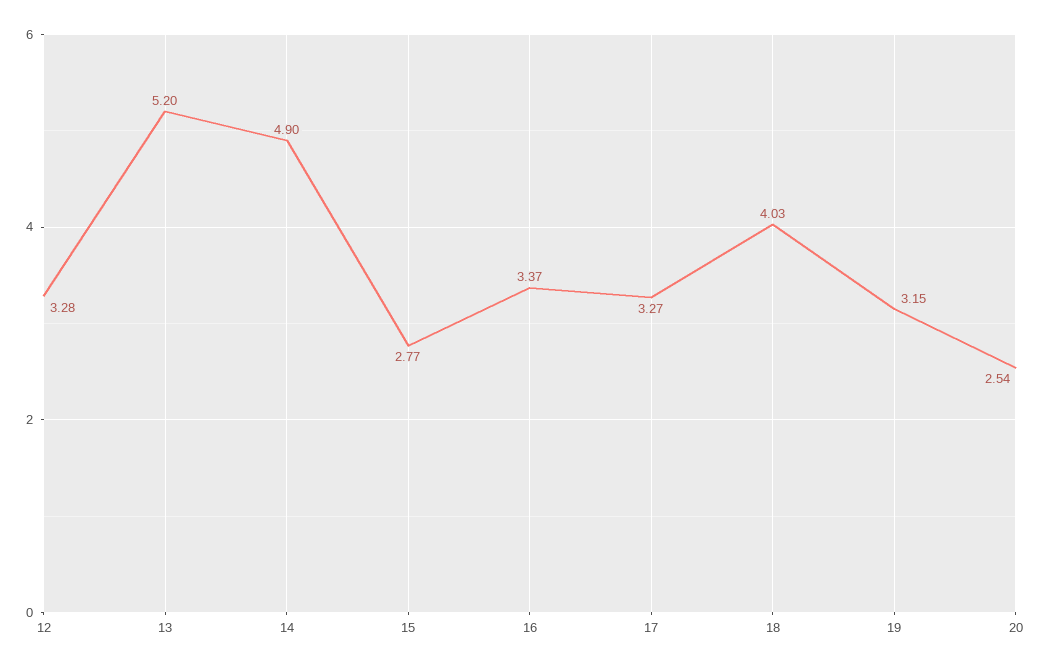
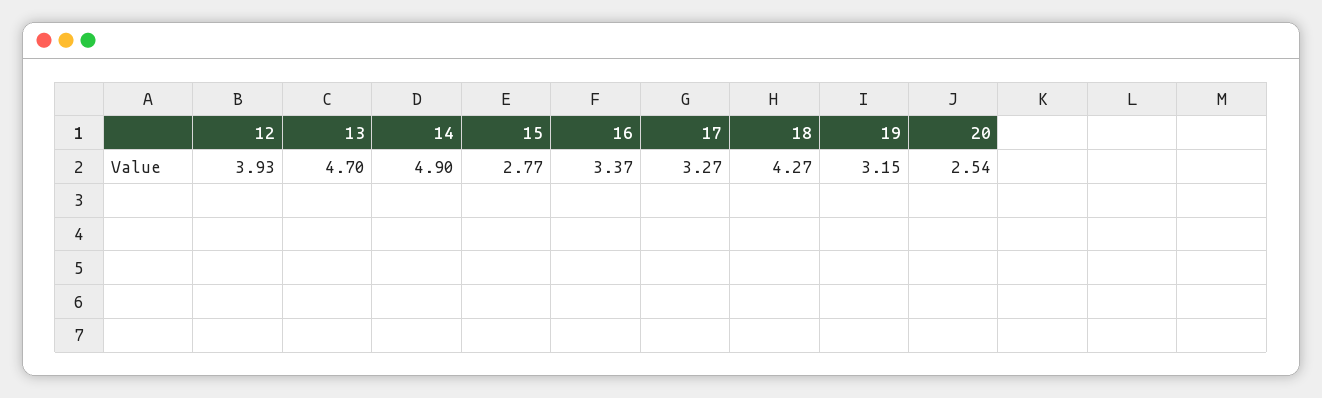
  {
-   "12": 3.28,
+   "12": 3.93,
-   "13": 5.2,
+   "13": 4.7,
    "14": 4.9,
    "15": 2.77,
    "16": 3.37,
    "17": 3.27,
-   "18": 4.03,
+   "18": 4.27,
    "19": 3.15,
    "20": 2.54
  }

